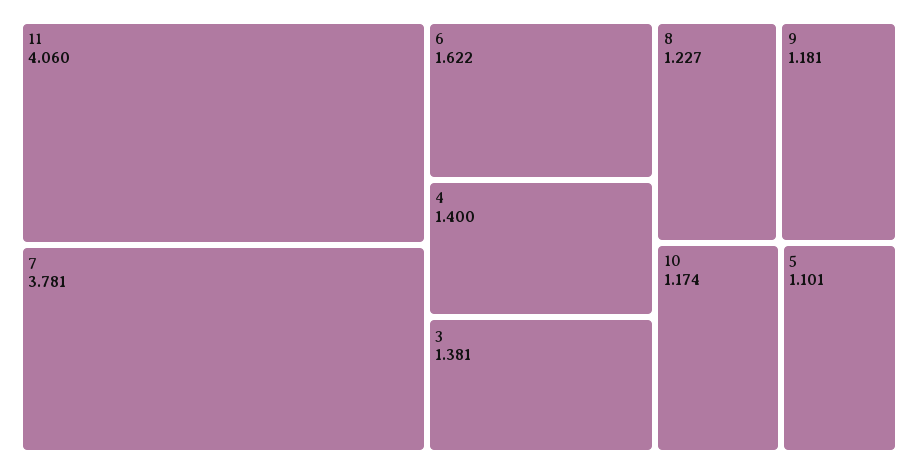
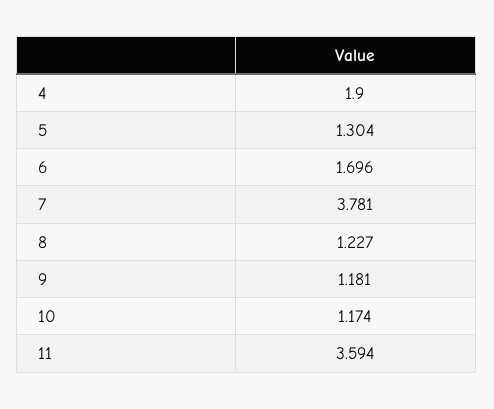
  {
-   "11": 4.06,
+   "11": 3.594,
    "7": 3.781,
-   "6": 1.622,
+   "6": 1.696,
-   "4": 1.4,
+   "4": 1.9,
-   "3": 1.381,
    "8": 1.227,
    "9": 1.181,
    "10": 1.174,
-   "5": 1.101
+   "5": 1.304
  }

